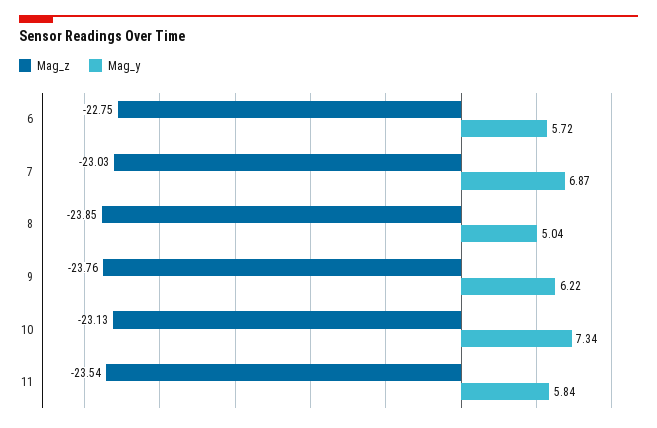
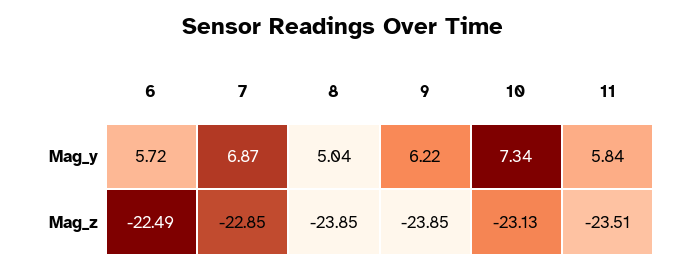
  {
    "Mag_z": {
-     "6": -22.75,
+     "6": -22.49,
-     "7": -23.03,
+     "7": -22.85,
      "8": -23.85,
-     "9": -23.76,
+     "9": -23.85,
      "10": -23.13,
-     "11": -23.54
+     "11": -23.51
    },
    "Mag_y": {
      "6": 5.72,
      "7": 6.87,
      "8": 5.04,
      "9": 6.22,
      "10": 7.34,
      "11": 5.84
    }
  }

